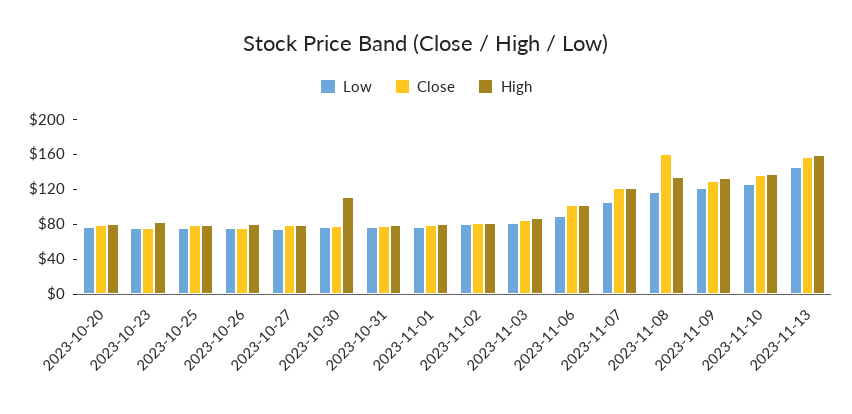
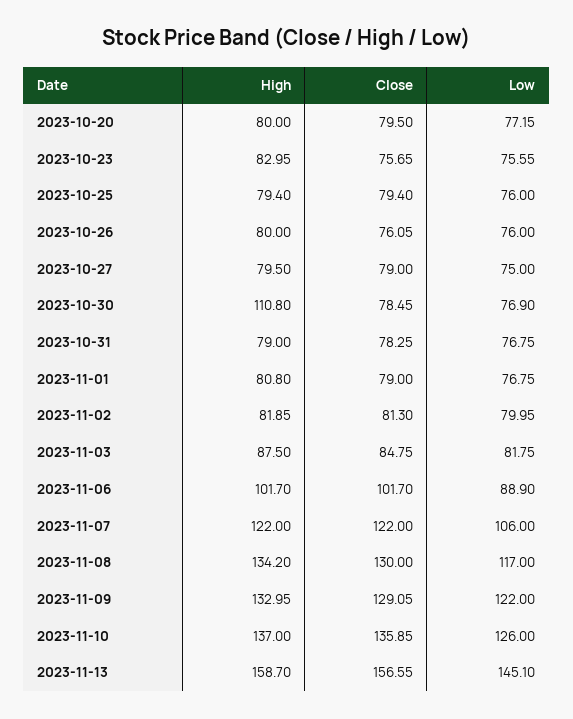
  {
    "Low": {
      "2023-10-20": 77.15,
      "2023-10-23": 75.55,
      "2023-10-25": 76,
      "2023-10-26": 76,
      "2023-10-27": 75,
      "2023-10-30": 76.9,
      "2023-10-31": 76.75,
      "2023-11-01": 76.75,
      "2023-11-02": 79.95,
      "2023-11-03": 81.75,
      "2023-11-06": 88.9,
      "2023-11-07": 106,
      "2023-11-08": 117,
      "2023-11-09": 122,
      "2023-11-10": 126,
      "2023-11-13": 145.1
    },
    "Close": {
      "2023-10-20": 79.5,
      "2023-10-23": 75.65,
      "2023-10-25": 79.4,
      "2023-10-26": 76.05,
      "2023-10-27": 79,
      "2023-10-30": 78.45,
      "2023-10-31": 78.25,
      "2023-11-01": 79,
      "2023-11-02": 81.3,
      "2023-11-03": 84.75,
      "2023-11-06": 101.7,
      "2023-11-07": 122,
-     "2023-11-08": 160,
+     "2023-11-08": 130,
      "2023-11-09": 129.05,
      "2023-11-10": 135.85,
      "2023-11-13": 156.55
    },
    "High": {
      "2023-10-20": 80,
      "2023-10-23": 82.95,
      "2023-10-25": 79.4,
      "2023-10-26": 80,
      "2023-10-27": 79.5,
      "2023-10-30": 110.8,
      "2023-10-31": 79,
      "2023-11-01": 80.8,
      "2023-11-02": 81.85,
      "2023-11-03": 87.5,
      "2023-11-06": 101.7,
      "2023-11-07": 122,
      "2023-11-08": 134.2,
      "2023-11-09": 132.95,
      "2023-11-10": 137,
      "2023-11-13": 158.7
    }
  }

